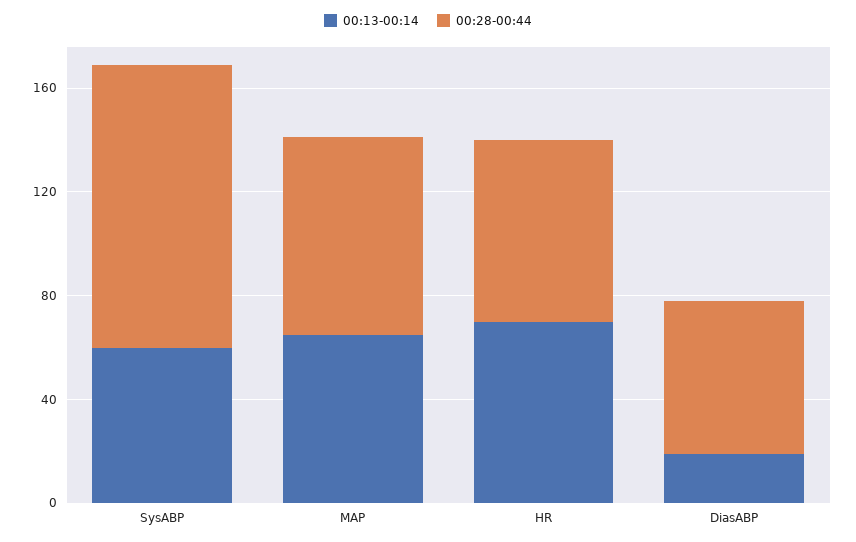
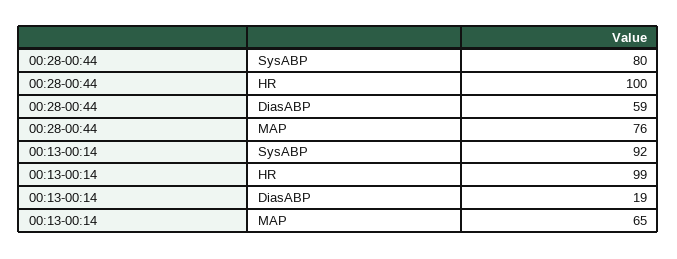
  {
    "00:13-00:14": {
-     "SysABP": 60,
+     "SysABP": 92,
      "MAP": 65,
-     "HR": 70,
+     "HR": 99,
      "DiasABP": 19
    },
    "00:28-00:44": {
-     "SysABP": 110,
+     "SysABP": 80,
      "MAP": 76,
-     "HR": 70,
+     "HR": 100,
      "DiasABP": 59
    }
  }

